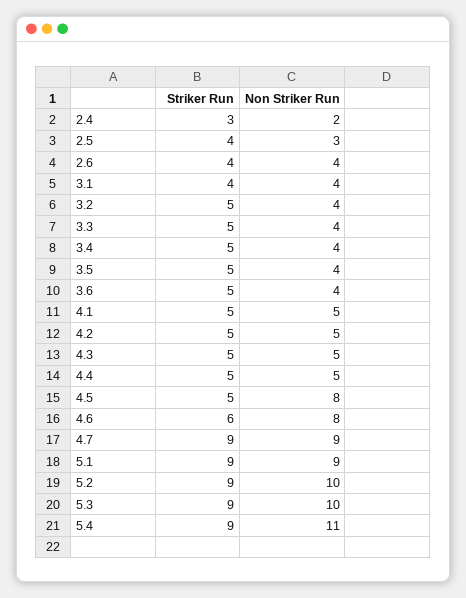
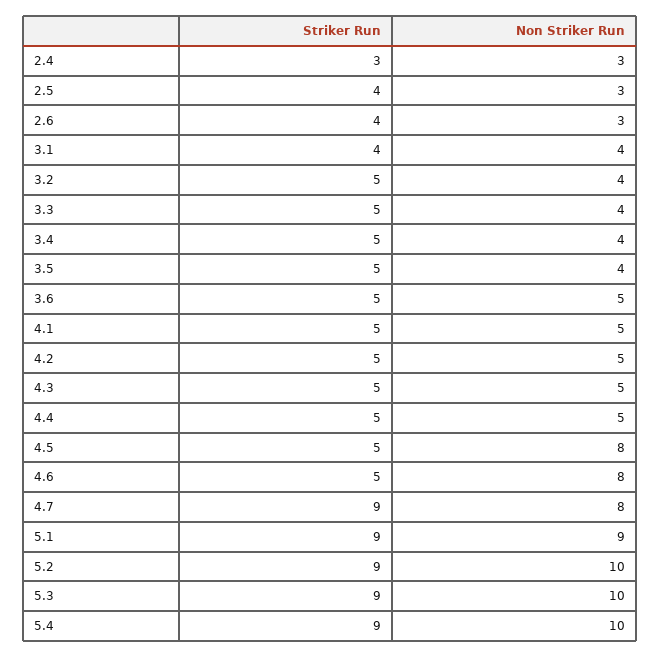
  {
    "Striker Run": {
      "2.4": 3,
      "2.5": 4,
      "2.6": 4,
      "3.1": 4,
      "3.2": 5,
      "3.3": 5,
      "3.4": 5,
      "3.5": 5,
      "3.6": 5,
      "4.1": 5,
      "4.2": 5,
      "4.3": 5,
      "4.4": 5,
      "4.5": 5,
-     "4.6": 6,
+     "4.6": 5,
      "4.7": 9,
      "5.1": 9,
      "5.2": 9,
      "5.3": 9,
      "5.4": 9
    },
    "Non Striker Run": {
-     "2.4": 2,
+     "2.4": 3,
      "2.5": 3,
-     "2.6": 4,
+     "2.6": 3,
      "3.1": 4,
      "3.2": 4,
      "3.3": 4,
      "3.4": 4,
      "3.5": 4,
-     "3.6": 4,
+     "3.6": 5,
      "4.1": 5,
      "4.2": 5,
      "4.3": 5,
      "4.4": 5,
      "4.5": 8,
      "4.6": 8,
-     "4.7": 9,
+     "4.7": 8,
      "5.1": 9,
      "5.2": 10,
      "5.3": 10,
-     "5.4": 11
+     "5.4": 10
    }
  }

